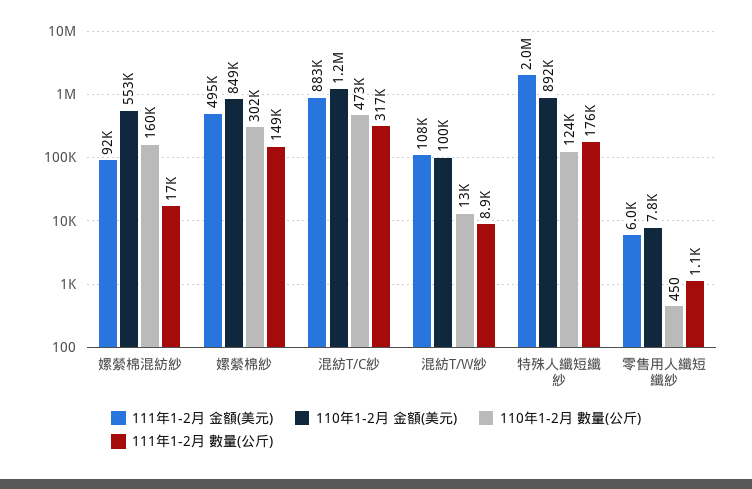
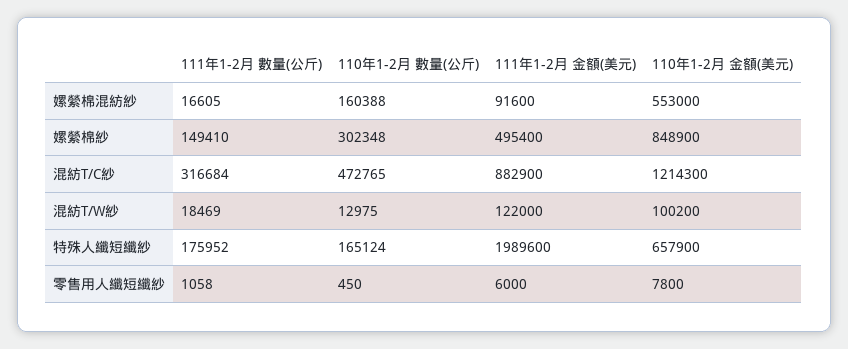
  {
    "111年1-2月 金額(美元)": {
      "嫘縈棉混紡紗": 91600,
      "嫘縈棉紗": 495400,
      "混紡T/C紗": 882900,
-     "混紡T/W紗": 108000,
+     "混紡T/W紗": 122000,
      "特殊人纖短纖紗": 1989600,
      "零售用人纖短纖紗": 6000
    },
    "110年1-2月 金額(美元)": {
      "嫘縈棉混紡紗": 553000,
      "嫘縈棉紗": 848900,
      "混紡T/C紗": 1214300,
      "混紡T/W紗": 100200,
-     "特殊人纖短纖紗": 892000,
+     "特殊人纖短纖紗": 657900,
      "零售用人纖短纖紗": 7800
    },
    "110年1-2月 數量(公斤)": {
      "嫘縈棉混紡紗": 160388,
      "嫘縈棉紗": 302348,
      "混紡T/C紗": 472765,
      "混紡T/W紗": 12975,
-     "特殊人纖短纖紗": 124000,
+     "特殊人纖短纖紗": 165124,
      "零售用人纖短纖紗": 450
    },
    "111年1-2月 數量(公斤)": {
      "嫘縈棉混紡紗": 16605,
      "嫘縈棉紗": 149410,
      "混紡T/C紗": 316684,
-     "混紡T/W紗": 8900,
+     "混紡T/W紗": 18469,
      "特殊人纖短纖紗": 175952,
      "零售用人纖短纖紗": 1058
    }
  }

